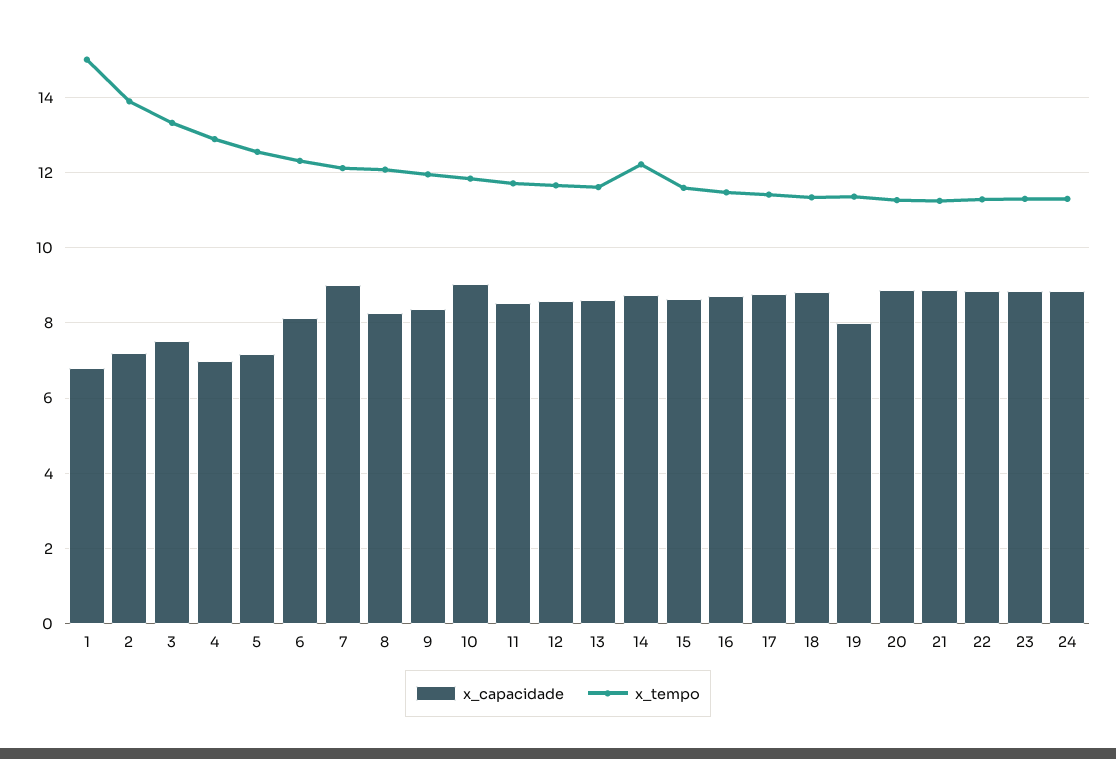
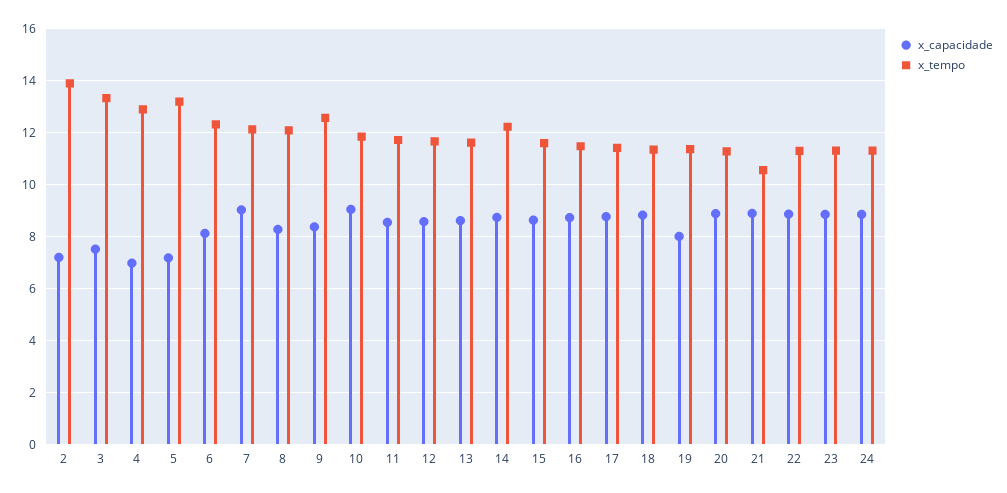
  {
    "x_capacidade": {
-     "1": 6.8,
      "2": 7.2,
      "3": 7.6,
      "4": 7,
      "5": 7.2,
      "6": 8.2,
      "7": 9,
      "8": 8.2,
      "9": 8.4,
      "10": 9,
      "11": 8.6,
      "12": 8.6,
      "13": 8.6,
      "14": 8.8,
      "15": 8.6,
      "16": 8.8,
      "17": 8.8,
      "18": 8.8,
      "19": 8,
      "20": 8.8,
      "21": 8.8,
      "22": 8.8,
      "23": 8.8,
      "24": 8.8
    },
    "x_tempo": {
-     "1": 15,
      "2": 13.8,
      "3": 13.4,
      "4": 12.8,
-     "5": 12.6,
+     "5": 13.25,
      "6": 12.4,
      "7": 12.2,
      "8": 12,
-     "9": 12,
+     "9": 12.5,
      "10": 11.8,
      "11": 11.8,
      "12": 11.6,
      "13": 11.6,
      "14": 12.2,
      "15": 11.6,
      "16": 11.4,
      "17": 11.4,
      "18": 11.4,
      "19": 11.4,
      "20": 11.2,
-     "21": 11.2,
+     "21": 10.5,
      "22": 11.2,
      "23": 11.4,
      "24": 11.4
    }
  }

